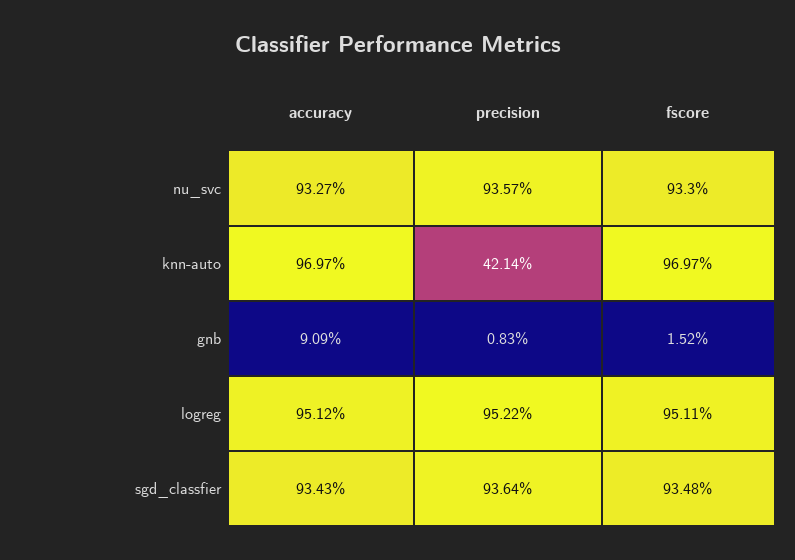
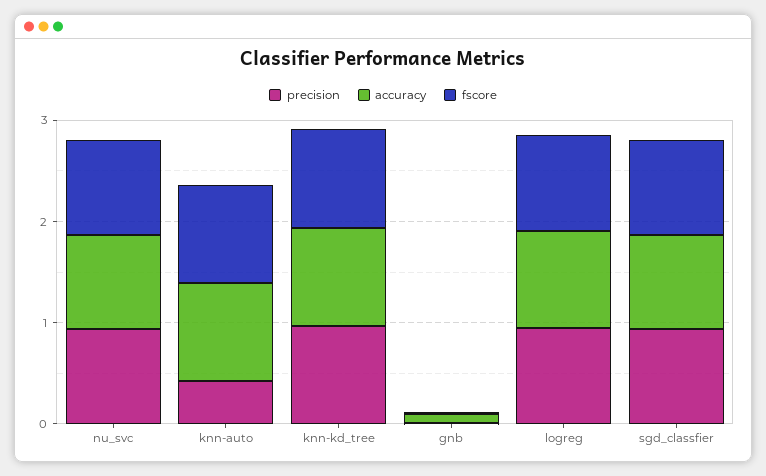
  {
    "accuracy": {
      "nu_svc": 0.9327,
      "knn-auto": 0.9697,
      "gnb": 0.0909,
      "logreg": 0.9512,
-     "sgd_classfier": 0.9343
+     "sgd_classfier": 0.9343,
+     "knn-kd_tree": 1
    },
    "precision": {
      "nu_svc": 0.9357,
      "knn-auto": 0.4214,
      "gnb": 0.0083,
      "logreg": 0.9522,
-     "sgd_classfier": 0.9364
+     "sgd_classfier": 0.9364,
+     "knn-kd_tree": 1
    },
    "fscore": {
      "nu_svc": 0.933,
      "knn-auto": 0.9697,
      "gnb": 0.0152,
      "logreg": 0.9511,
-     "sgd_classfier": 0.9348
+     "sgd_classfier": 0.9348,
+     "knn-kd_tree": 1
    }
  }

